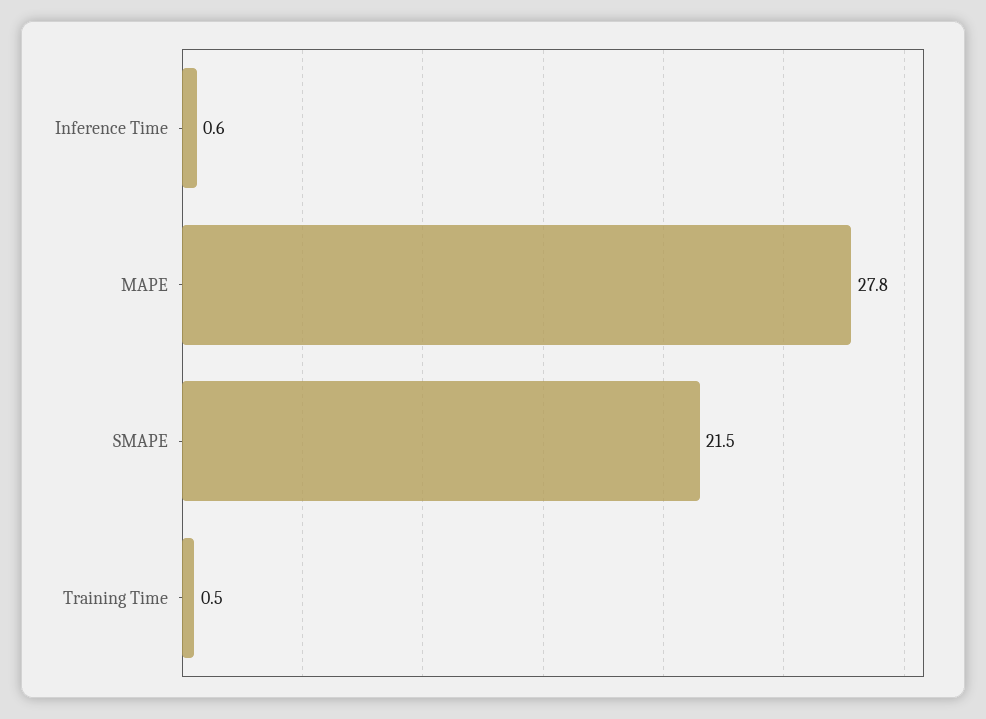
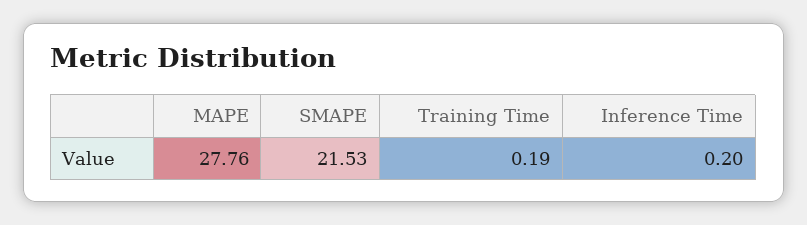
  {
-   "Inference Time": 0.6,
+   "Inference Time": 0.2,
    "MAPE": 27.76,
    "SMAPE": 21.53,
-   "Training Time": 0.5
+   "Training Time": 0.19
  }

